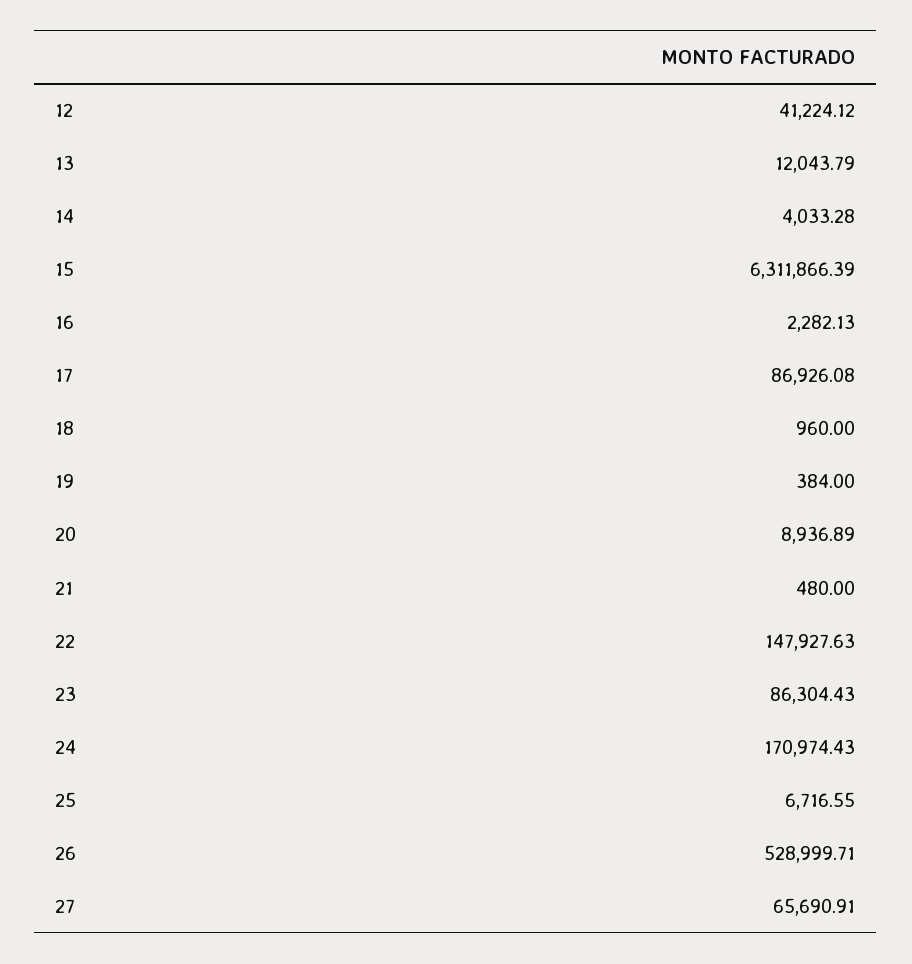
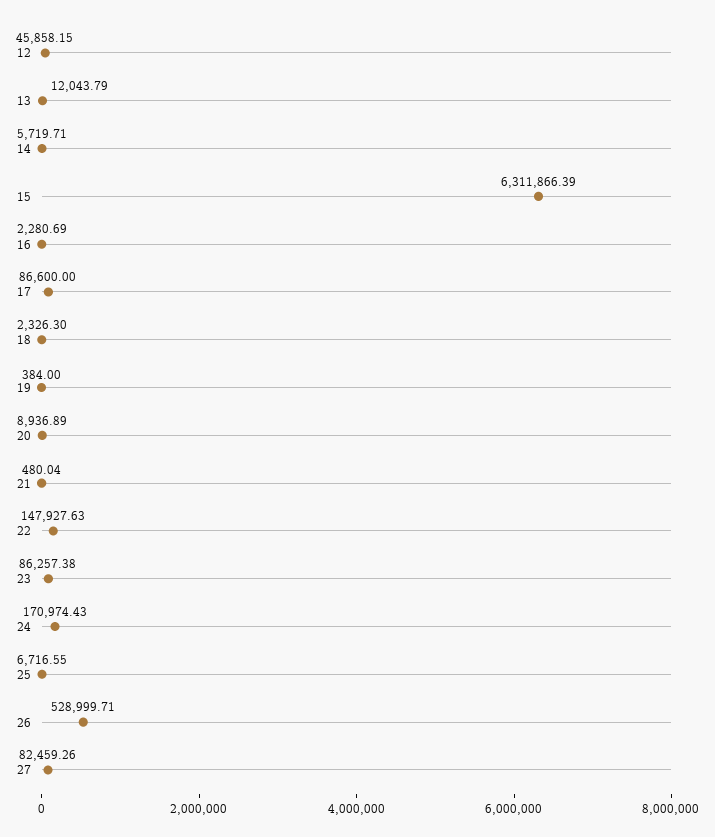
  {
-   "12": 41224.12,
+   "12": 45858.15,
    "13": 12043.79,
-   "14": 4033.28,
+   "14": 5719.71,
    "15": 6311866.39,
-   "16": 2282.13,
+   "16": 2280.69,
-   "17": 86926.08,
+   "17": 86600,
-   "18": 960,
+   "18": 2326.3,
    "19": 384,
    "20": 8936.89,
-   "21": 480,
+   "21": 480.04,
    "22": 147927.63,
-   "23": 86304.43,
+   "23": 86257.38,
    "24": 170974.43,
    "25": 6716.55,
    "26": 528999.71,
-   "27": 65690.91
+   "27": 82459.26
  }

